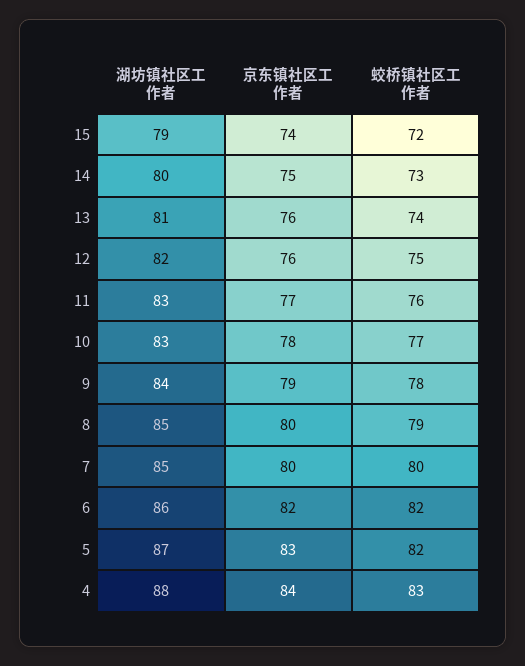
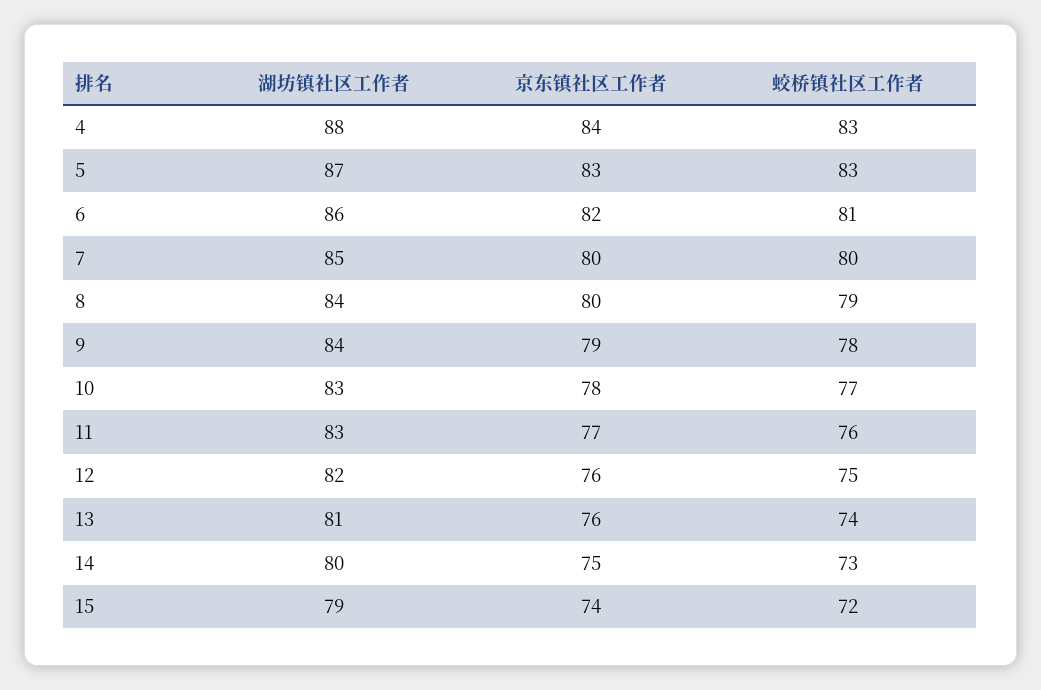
  {
    "湖坊镇社区工作者": {
      "15": 79,
      "14": 80,
      "13": 81,
      "12": 82,
      "11": 83,
      "10": 83,
      "9": 84,
-     "8": 85,
+     "8": 84,
      "7": 85,
      "6": 86,
      "5": 87,
      "4": 88
    },
    "京东镇社区工作者": {
      "15": 74,
      "14": 75,
      "13": 76,
      "12": 76,
      "11": 77,
      "10": 78,
      "9": 79,
      "8": 80,
      "7": 80,
      "6": 82,
      "5": 83,
      "4": 84
    },
    "蛟桥镇社区工作者": {
      "15": 72,
      "14": 73,
      "13": 74,
      "12": 75,
      "11": 76,
      "10": 77,
      "9": 78,
      "8": 79,
      "7": 80,
-     "6": 82,
+     "6": 81,
-     "5": 82,
+     "5": 83,
      "4": 83
    }
  }

